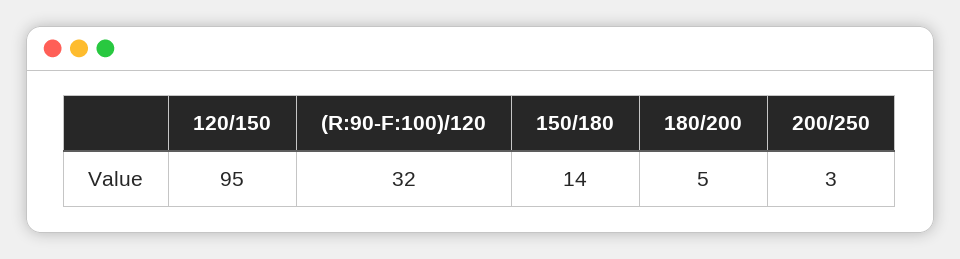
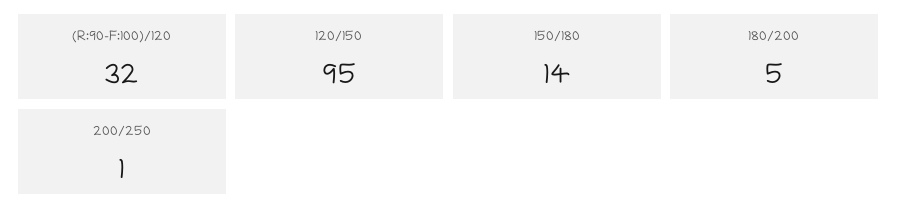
  {
    "120/150": 95,
    "(R:90-F:100)/120": 32,
    "150/180": 14,
    "180/200": 5,
-   "200/250": 3
+   "200/250": 1
  }

